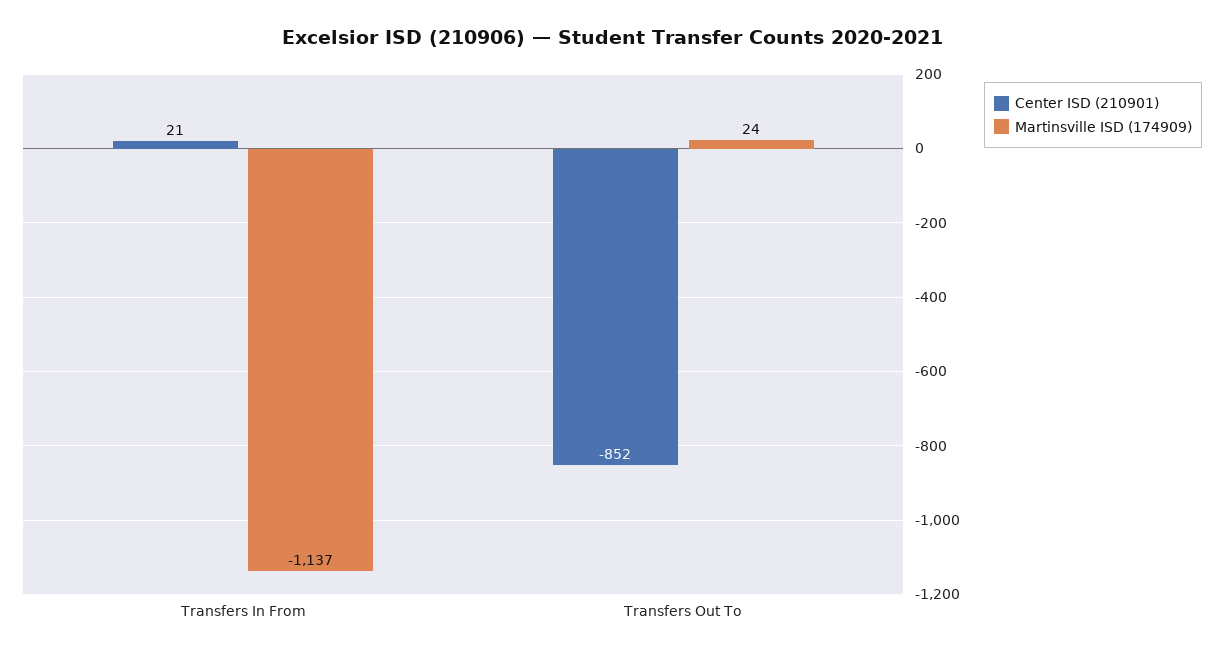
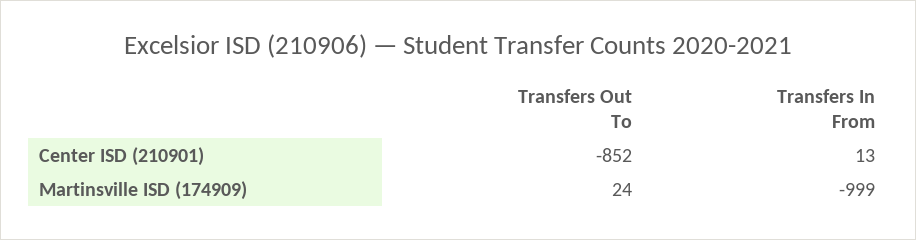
  {
    "Center ISD (210901)": {
-     "Transfers In From": 21,
+     "Transfers In From": 13,
      "Transfers Out To": -852
    },
    "Martinsville ISD (174909)": {
-     "Transfers In From": -1137,
+     "Transfers In From": -999,
      "Transfers Out To": 24
    }
  }

